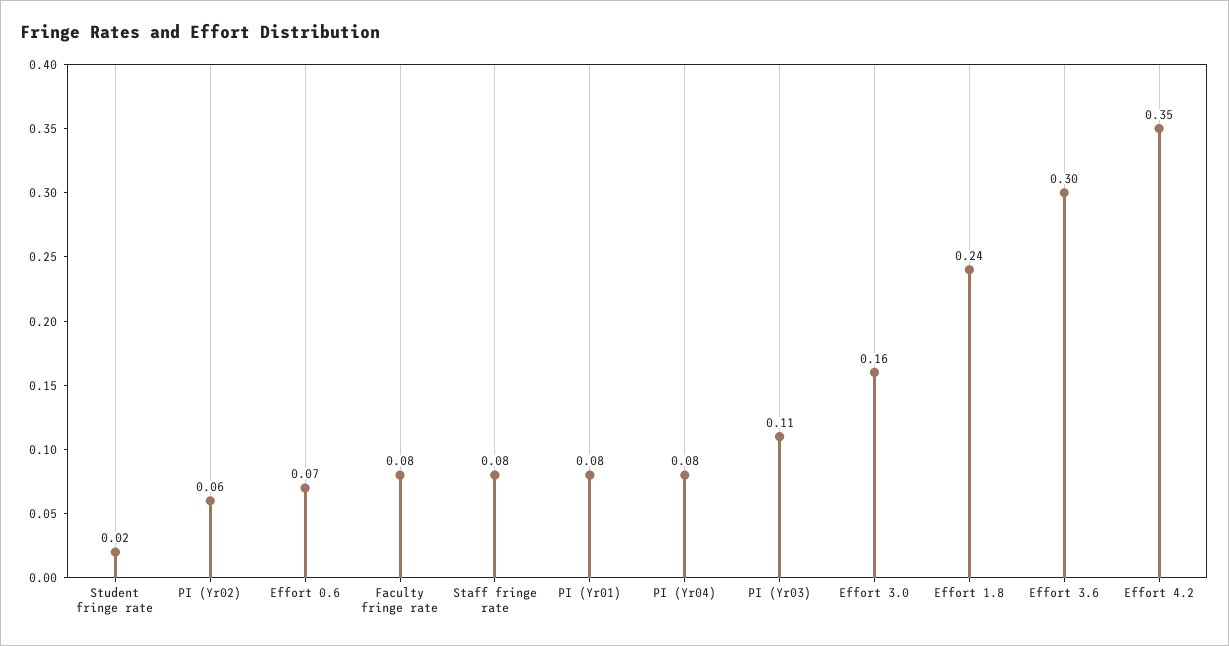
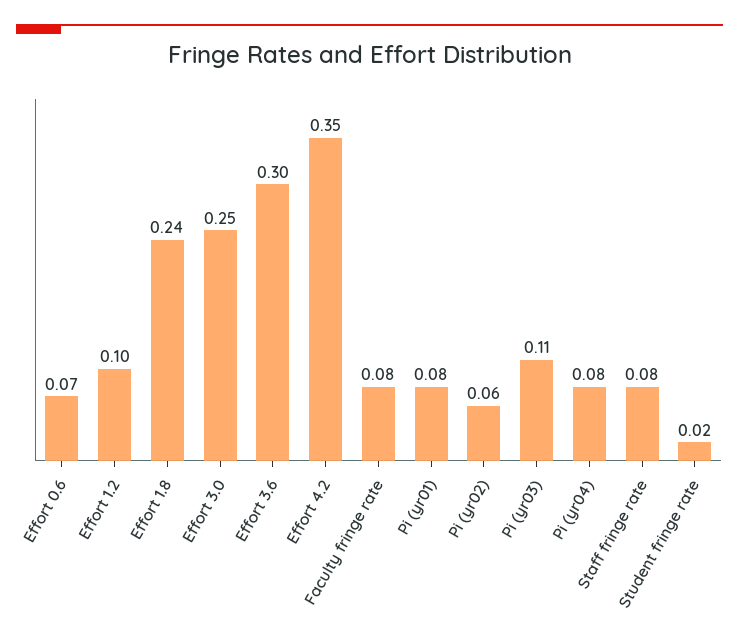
  {
    "Student fringe rate": 0.02,
    "PI (Yr02)": 0.06,
    "Effort 0.6": 0.07,
    "Faculty fringe rate": 0.08,
    "Staff fringe rate": 0.08,
    "PI (Yr01)": 0.08,
    "PI (Yr04)": 0.08,
    "PI (Yr03)": 0.11,
-   "Effort 3.0": 0.16,
+   "Effort 3.0": 0.25,
    "Effort 1.8": 0.24,
    "Effort 3.6": 0.3,
-   "Effort 4.2": 0.35
+   "Effort 4.2": 0.35,
+   "Effort 1.2": 0.1
  }

